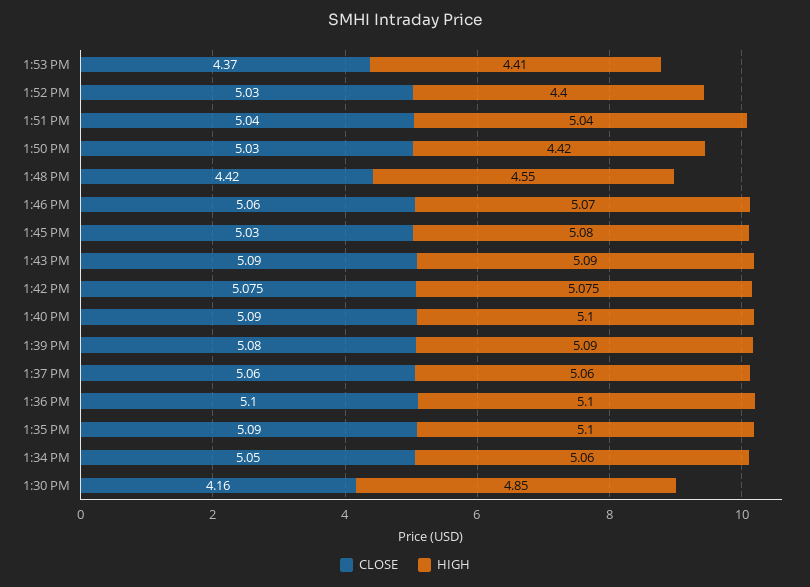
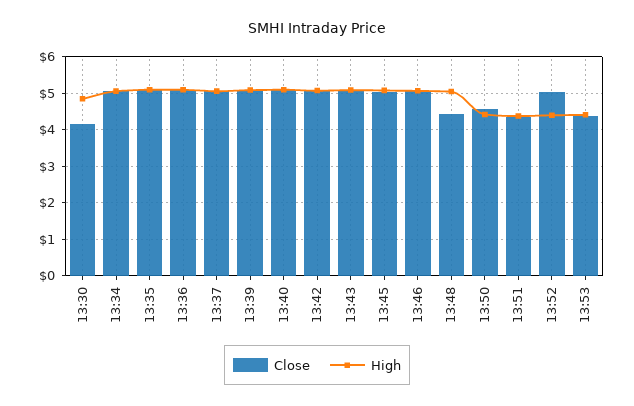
  {
    "CLOSE": {
      "1:53 PM": 4.37,
      "1:52 PM": 5.03,
-     "1:51 PM": 5.04,
+     "1:51 PM": 4.4,
-     "1:50 PM": 5.03,
+     "1:50 PM": 4.6,
      "1:48 PM": 4.42,
      "1:46 PM": 5.06,
      "1:45 PM": 5.03,
      "1:43 PM": 5.09,
      "1:42 PM": 5.075,
      "1:40 PM": 5.09,
      "1:39 PM": 5.08,
      "1:37 PM": 5.06,
      "1:36 PM": 5.1,
      "1:35 PM": 5.09,
      "1:34 PM": 5.05,
      "1:30 PM": 4.16
    },
    "HIGH": {
      "1:53 PM": 4.41,
      "1:52 PM": 4.4,
-     "1:51 PM": 5.04,
+     "1:51 PM": 4.4,
      "1:50 PM": 4.42,
-     "1:48 PM": 4.55,
+     "1:48 PM": 5,
      "1:46 PM": 5.07,
      "1:45 PM": 5.08,
      "1:43 PM": 5.09,
      "1:42 PM": 5.075,
      "1:40 PM": 5.1,
      "1:39 PM": 5.09,
      "1:37 PM": 5.06,
      "1:36 PM": 5.1,
      "1:35 PM": 5.1,
      "1:34 PM": 5.06,
      "1:30 PM": 4.85
    }
  }

